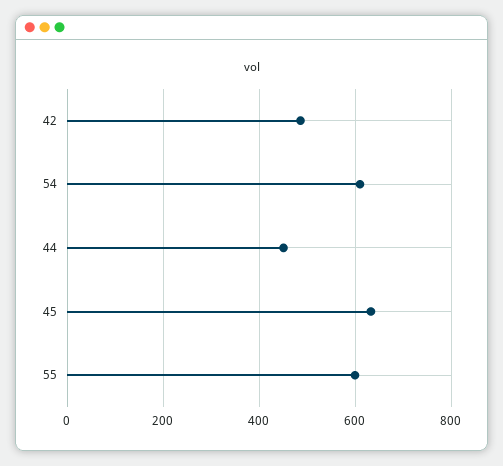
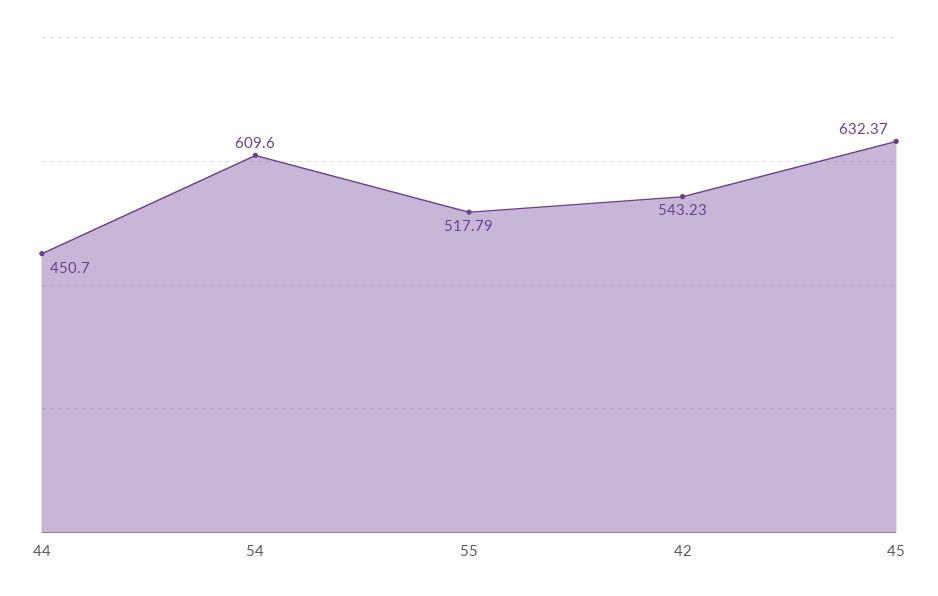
  {
-   "42": 480,
+   "42": 543.23,
    "54": 609.6,
    "44": 450.7,
    "45": 632.37,
-   "55": 600
+   "55": 517.79
  }

